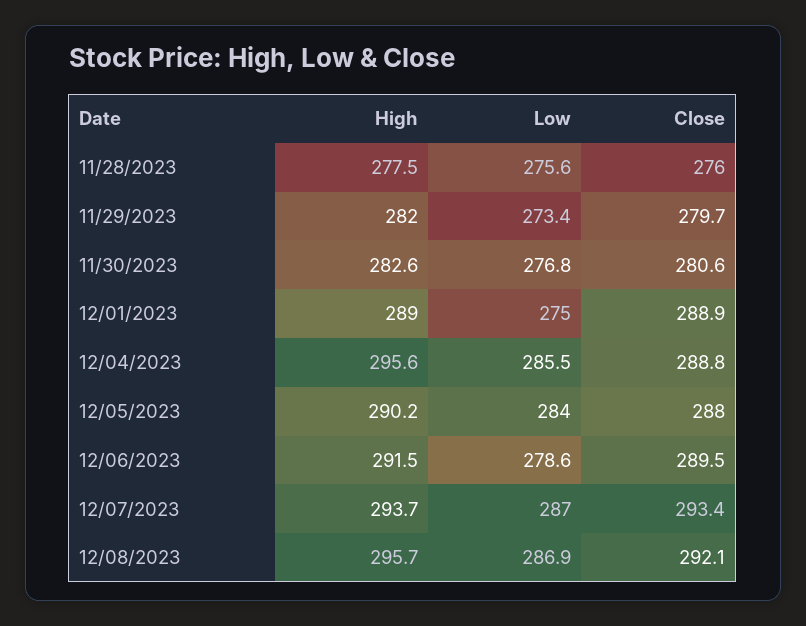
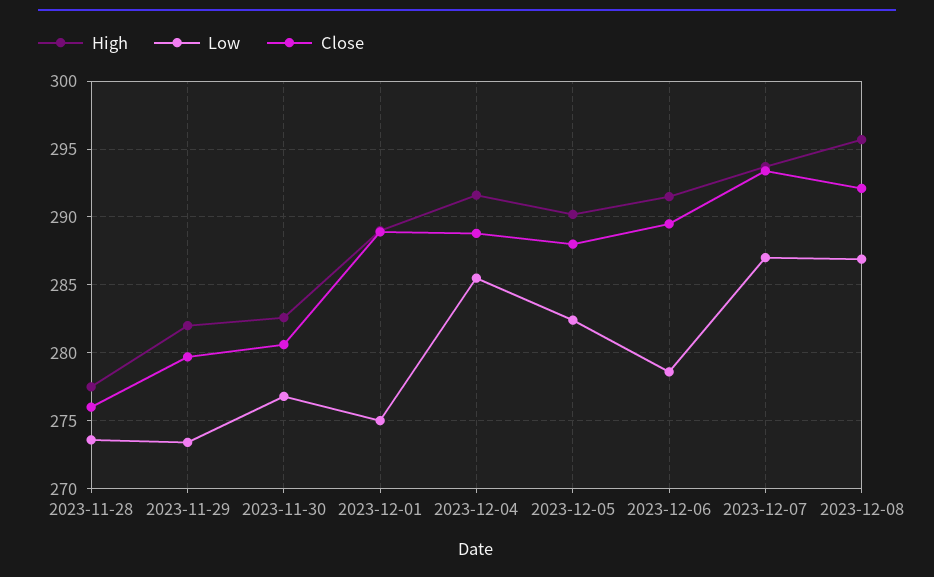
  {
    "High": {
      "11/28/2023": 277.5,
      "11/29/2023": 282,
      "11/30/2023": 282.6,
      "12/01/2023": 289,
-     "12/04/2023": 295.6,
+     "12/04/2023": 291.5,
      "12/05/2023": 290.2,
      "12/06/2023": 291.5,
      "12/07/2023": 293.7,
      "12/08/2023": 295.7
    },
    "Low": {
-     "11/28/2023": 275.6,
+     "11/28/2023": 273.5,
      "11/29/2023": 273.4,
      "11/30/2023": 276.8,
      "12/01/2023": 275,
      "12/04/2023": 285.5,
-     "12/05/2023": 284,
+     "12/05/2023": 282.5,
      "12/06/2023": 278.6,
      "12/07/2023": 287,
      "12/08/2023": 286.9
    },
    "Close": {
      "11/28/2023": 276,
      "11/29/2023": 279.7,
      "11/30/2023": 280.6,
      "12/01/2023": 288.9,
      "12/04/2023": 288.8,
      "12/05/2023": 288,
      "12/06/2023": 289.5,
      "12/07/2023": 293.4,
      "12/08/2023": 292.1
    }
  }

